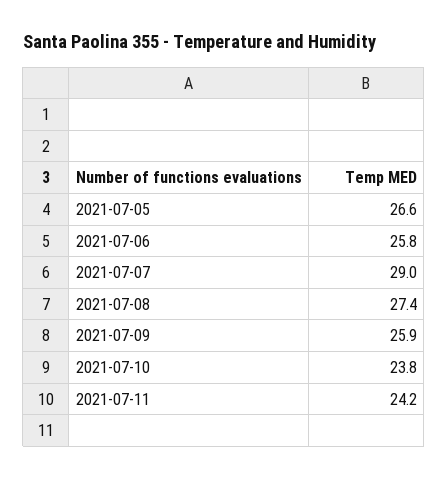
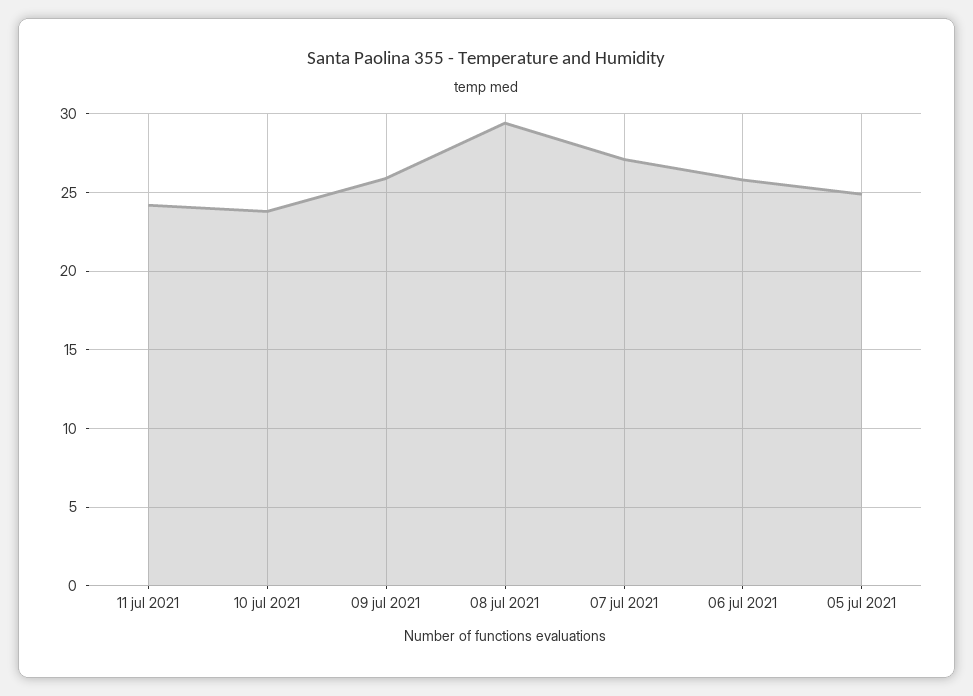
  {
-   "2021-07-05": 26.6,
+   "2021-07-05": 25,
    "2021-07-06": 25.8,
-   "2021-07-07": 29,
+   "2021-07-07": 27,
-   "2021-07-08": 27.4,
+   "2021-07-08": 29.5,
    "2021-07-09": 25.9,
    "2021-07-10": 23.8,
    "2021-07-11": 24.2
  }

